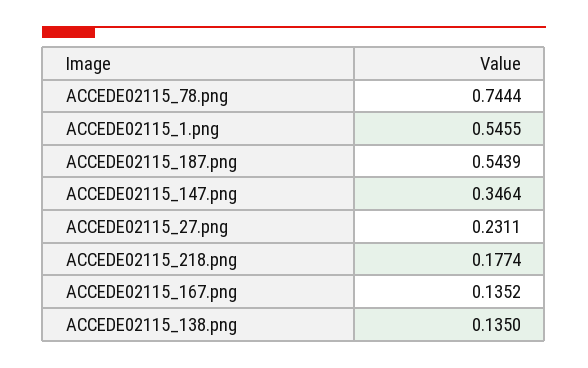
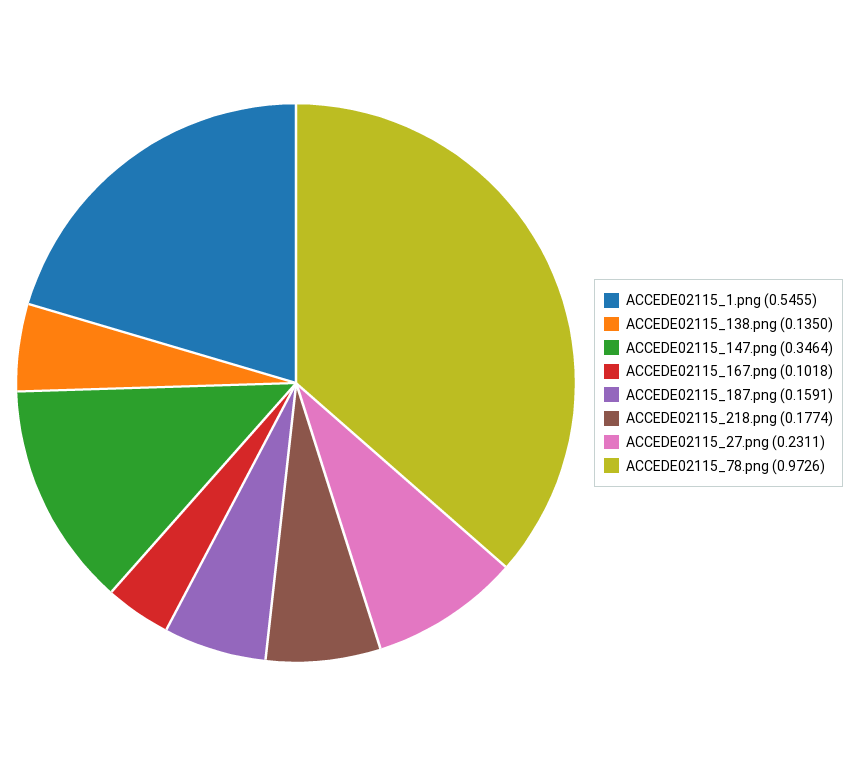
  {
-   "ACCEDE02115_78.png": 0.7444,
+   "ACCEDE02115_78.png": 0.9726,
    "ACCEDE02115_1.png": 0.5455,
-   "ACCEDE02115_187.png": 0.5439,
+   "ACCEDE02115_187.png": 0.1591,
    "ACCEDE02115_147.png": 0.3464,
    "ACCEDE02115_27.png": 0.2311,
    "ACCEDE02115_218.png": 0.1774,
-   "ACCEDE02115_167.png": 0.1352,
+   "ACCEDE02115_167.png": 0.1018,
    "ACCEDE02115_138.png": 0.135
  }

